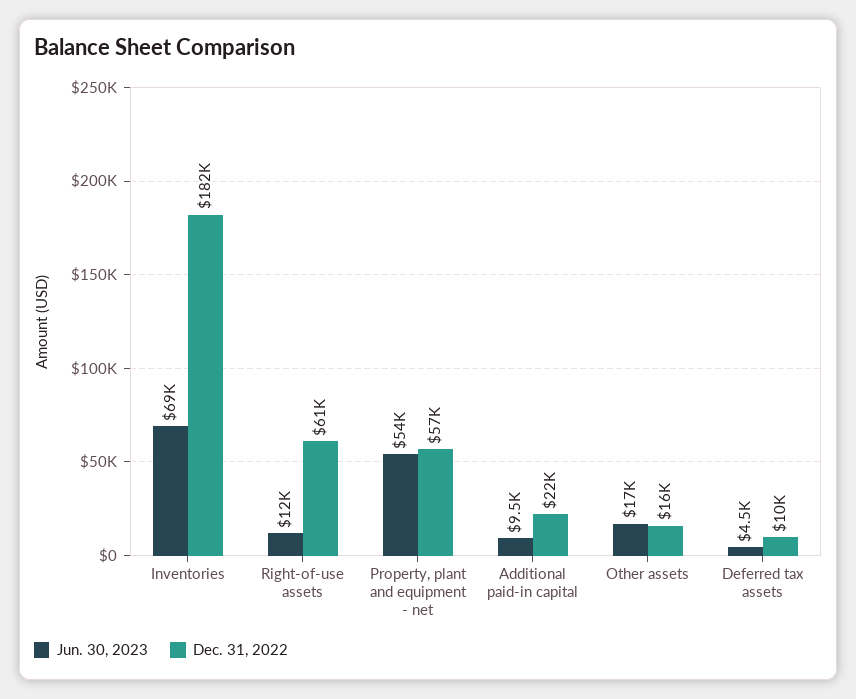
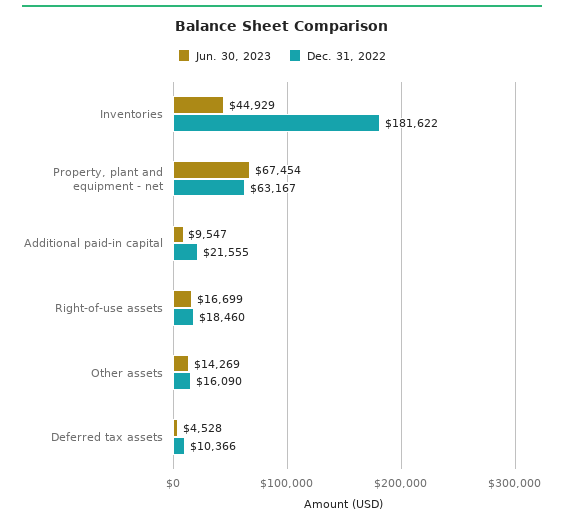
  {
    "Jun. 30, 2023": {
-     "Inventories": 69000,
+     "Inventories": 44929,
-     "Right-of-use assets": 12000,
+     "Right-of-use assets": 16699,
-     "Property, plant and equipment - net": 54000,
+     "Property, plant and equipment - net": 67454,
      "Additional paid-in capital": 9547,
-     "Other assets": 17000,
+     "Other assets": 14269,
      "Deferred tax assets": 4528
    },
    "Dec. 31, 2022": {
      "Inventories": 181622,
-     "Right-of-use assets": 61000,
+     "Right-of-use assets": 18460,
-     "Property, plant and equipment - net": 57000,
+     "Property, plant and equipment - net": 63167,
      "Additional paid-in capital": 21555,
      "Other assets": 16090,
      "Deferred tax assets": 10366
    }
  }

